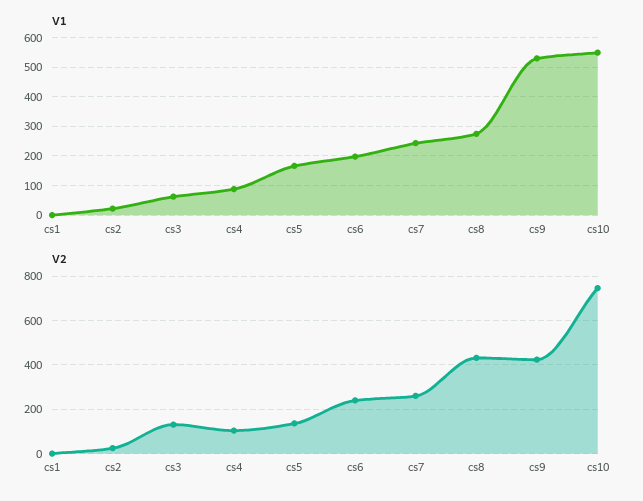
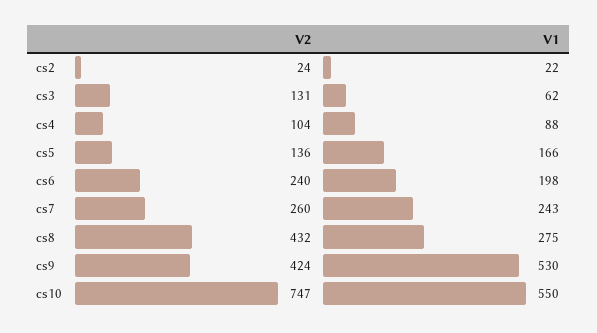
  {
    "V1": {
-     "cs1": 0,
      "cs2": 22,
      "cs3": 62,
      "cs4": 88,
      "cs5": 166,
      "cs6": 198,
      "cs7": 243,
      "cs8": 275,
      "cs9": 530,
      "cs10": 550
    },
    "V2": {
-     "cs1": 0,
      "cs2": 24,
      "cs3": 131,
      "cs4": 104,
      "cs5": 136,
      "cs6": 240,
      "cs7": 260,
      "cs8": 432,
      "cs9": 424,
      "cs10": 747
    }
  }

